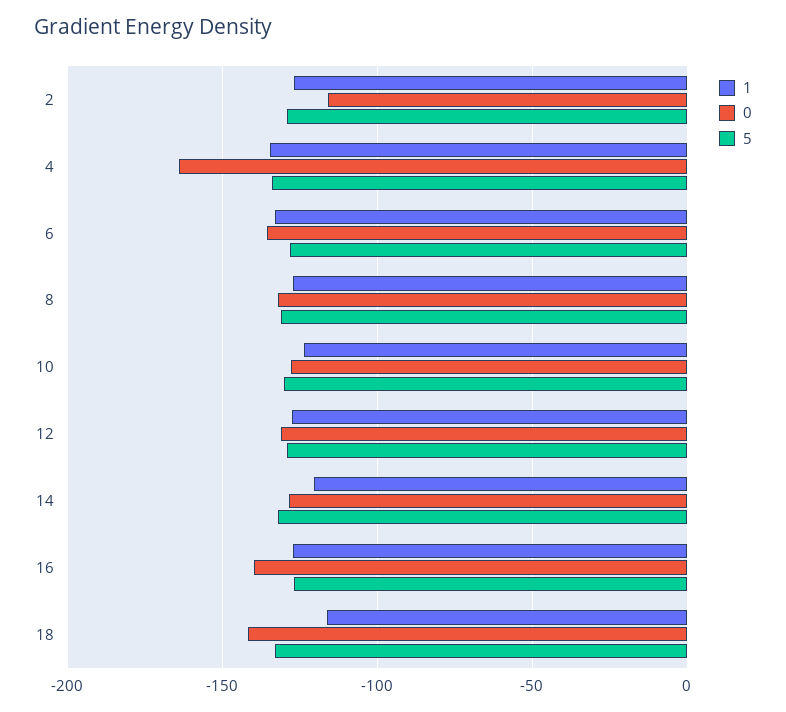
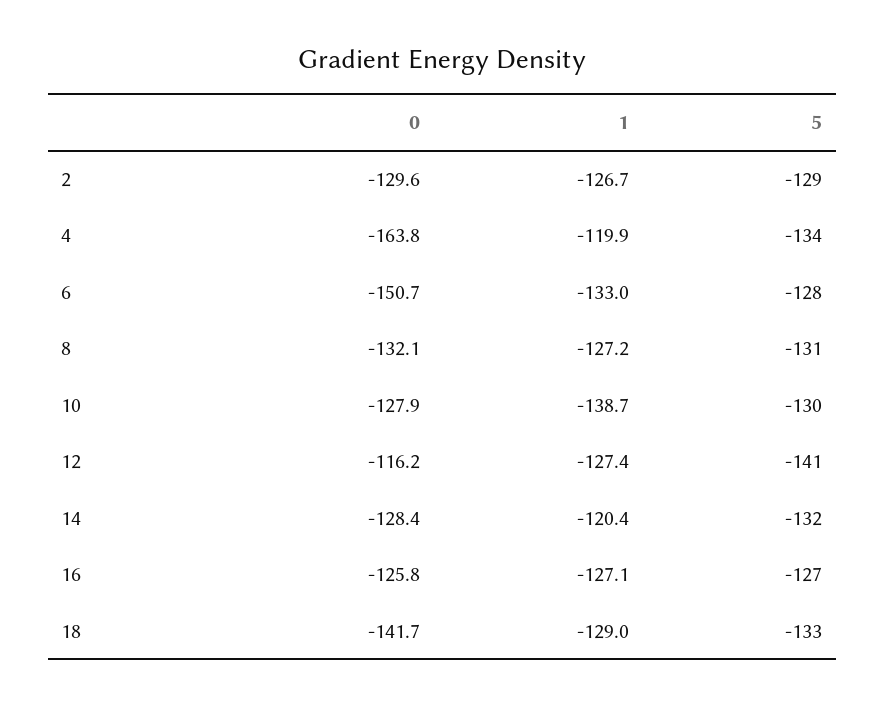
  {
    "1": {
      "2": -126.7,
-     "4": -135,
+     "4": -119.9,
      "6": -133,
      "8": -127.2,
-     "10": -125,
+     "10": -138.7,
      "12": -127.4,
      "14": -120.4,
      "16": -127.1,
-     "18": -115
+     "18": -129
    },
    "0": {
-     "2": -115,
+     "2": -129.6,
      "4": -163.8,
-     "6": -135,
+     "6": -150.7,
      "8": -132.1,
      "10": -127.9,
-     "12": -130,
+     "12": -116.2,
      "14": -128.4,
-     "16": -140,
+     "16": -125.8,
      "18": -141.7
    },
    "5": {
      "2": -129,
      "4": -134,
      "6": -128,
      "8": -131,
      "10": -130,
-     "12": -130,
+     "12": -141,
      "14": -132,
      "16": -127,
      "18": -133
    }
  }

